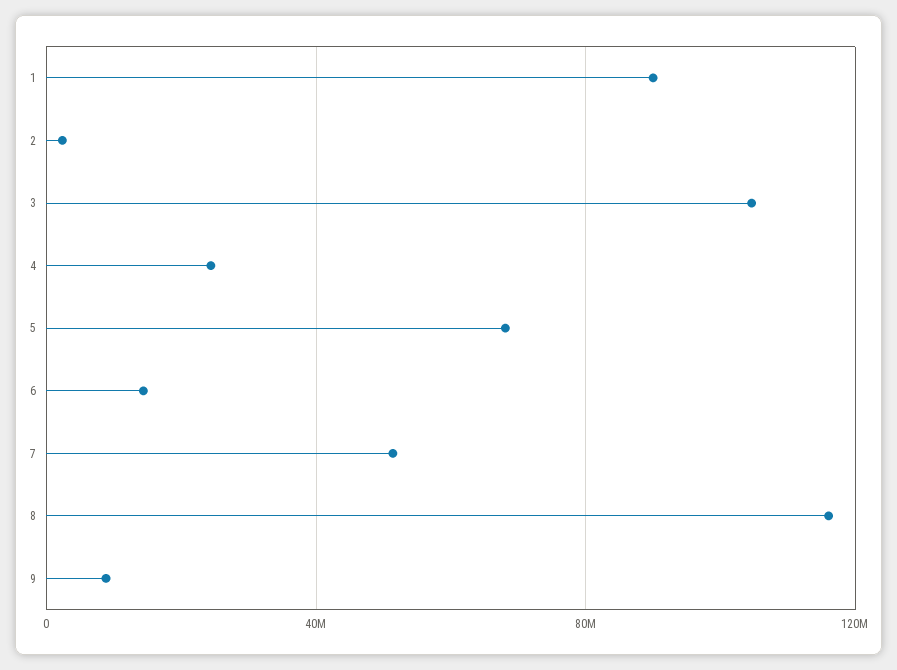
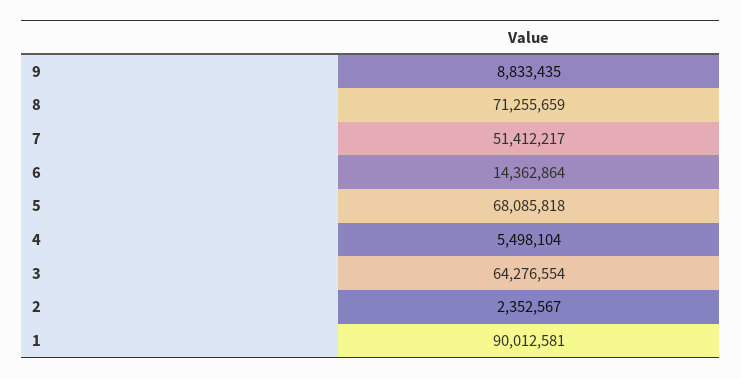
  {
    "1": 90012581,
    "2": 2352567,
-   "3": 105000000,
+   "3": 64276554,
-   "4": 25000000,
+   "4": 5498104,
    "5": 68085818,
    "6": 14362864,
    "7": 51412217,
-   "8": 115000000,
+   "8": 71255659,
    "9": 8833435
  }

